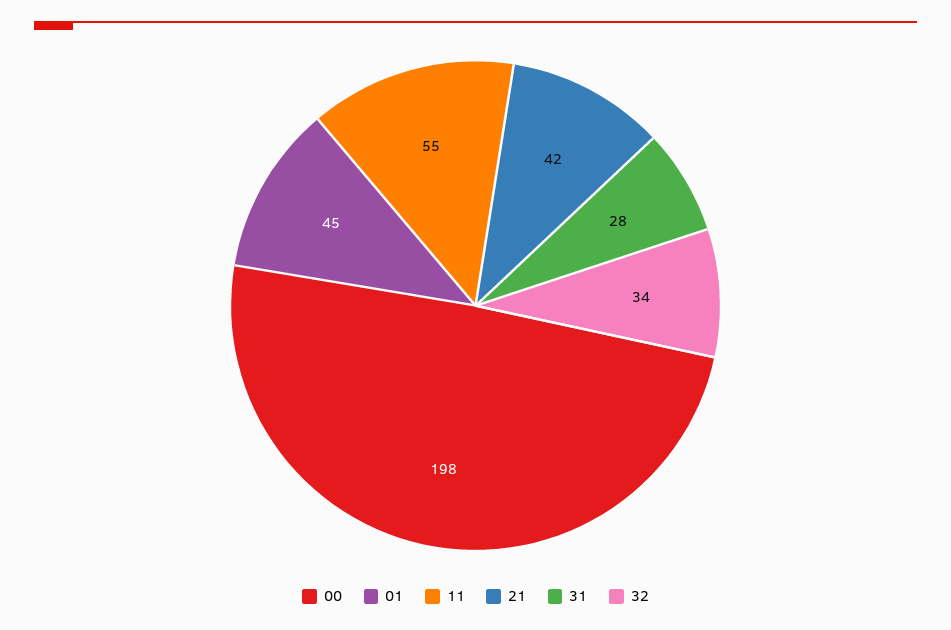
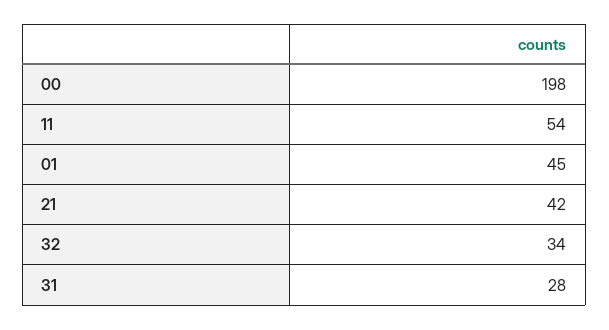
  {
    "00": 198,
    "01": 45,
-   "11": 55,
+   "11": 54,
    "21": 42,
    "31": 28,
    "32": 34
  }

